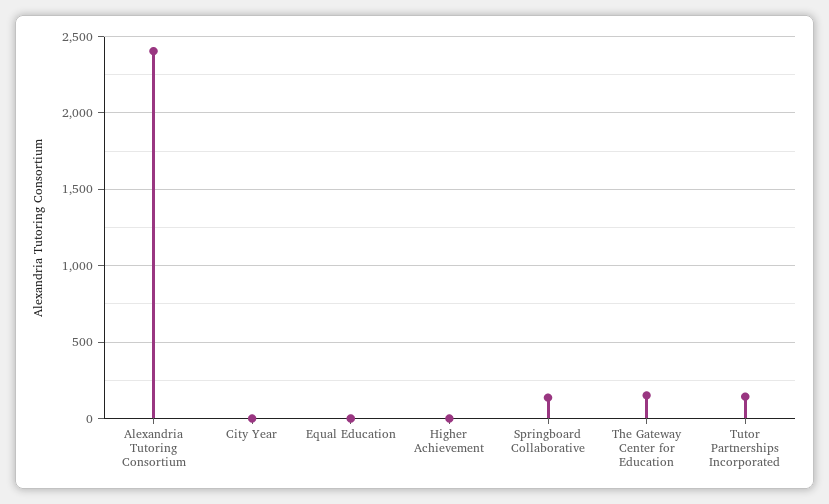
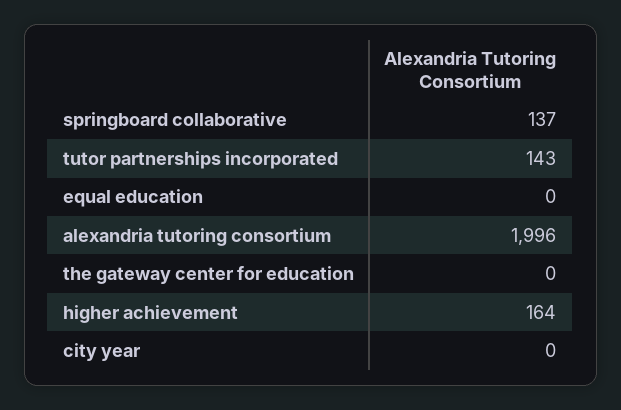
  {
-   "Alexandria Tutoring Consortium": 2400,
+   "Alexandria Tutoring Consortium": 1996,
    "City Year": 0,
    "Equal Education": 0,
-   "Higher Achievement": 0,
+   "Higher Achievement": 164,
    "Springboard Collaborative": 137,
-   "The Gateway Center for Education": 150,
+   "The Gateway Center for Education": 0,
    "Tutor Partnerships Incorporated": 143
  }

